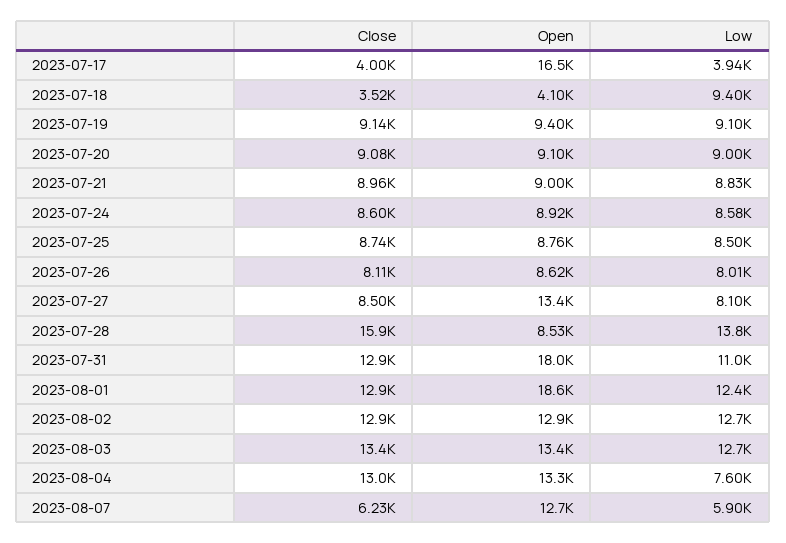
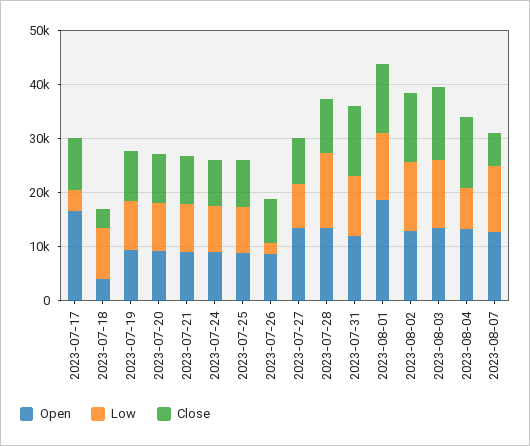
  {
    "Close": {
-     "2023-07-17": 4000,
+     "2023-07-17": 10000,
      "2023-07-18": 3520,
      "2023-07-19": 9140,
      "2023-07-20": 9080,
      "2023-07-21": 8960,
      "2023-07-24": 8600,
      "2023-07-25": 8740,
      "2023-07-26": 8110,
      "2023-07-27": 8500,
-     "2023-07-28": 15900,
+     "2023-07-28": 10000,
      "2023-07-31": 12900,
      "2023-08-01": 12900,
      "2023-08-02": 12900,
      "2023-08-03": 13400,
      "2023-08-04": 13000,
      "2023-08-07": 6230
    },
    "Open": {
      "2023-07-17": 16500,
      "2023-07-18": 4100,
      "2023-07-19": 9400,
      "2023-07-20": 9100,
      "2023-07-21": 9000,
      "2023-07-24": 8920,
      "2023-07-25": 8760,
      "2023-07-26": 8620,
      "2023-07-27": 13400,
-     "2023-07-28": 8530,
+     "2023-07-28": 14000,
-     "2023-07-31": 18000,
+     "2023-07-31": 12000,
      "2023-08-01": 18600,
      "2023-08-02": 12900,
      "2023-08-03": 13400,
      "2023-08-04": 13300,
      "2023-08-07": 12700
    },
    "Low": {
      "2023-07-17": 3940,
      "2023-07-18": 9400,
      "2023-07-19": 9100,
      "2023-07-20": 9000,
      "2023-07-21": 8830,
      "2023-07-24": 8580,
      "2023-07-25": 8500,
-     "2023-07-26": 8010,
+     "2023-07-26": 2000,
      "2023-07-27": 8100,
      "2023-07-28": 13800,
      "2023-07-31": 11000,
      "2023-08-01": 12400,
      "2023-08-02": 12700,
      "2023-08-03": 12700,
      "2023-08-04": 7600,
-     "2023-08-07": 5900
+     "2023-08-07": 12000
    }
  }

